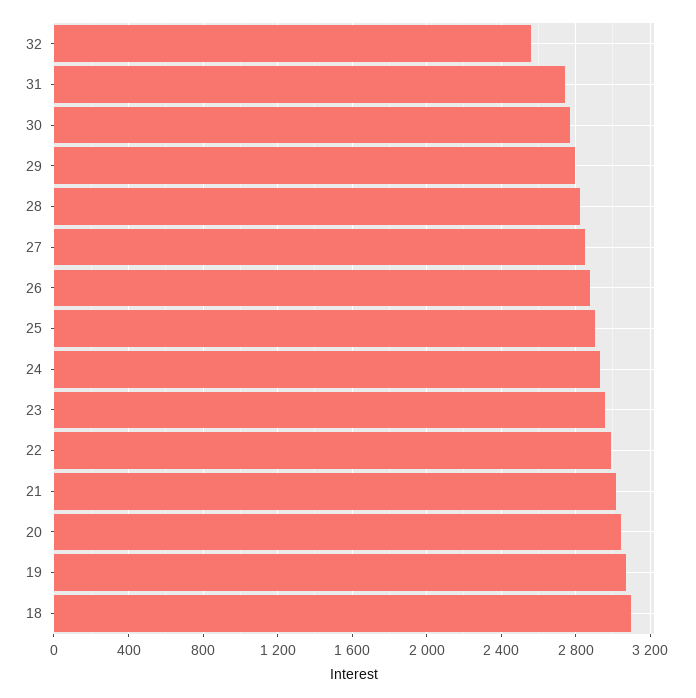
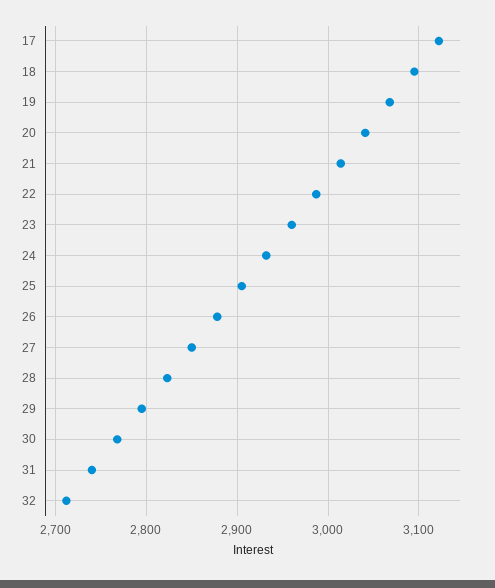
  {
-   "32": 2550,
+   "32": 2710,
    "31": 2740,
    "30": 2770,
    "29": 2800,
    "28": 2820,
    "27": 2850,
    "26": 2880,
    "25": 2910,
    "24": 2930,
    "23": 2960,
    "22": 2990,
    "21": 3010,
    "20": 3040,
    "19": 3070,
-   "18": 3100
+   "18": 3100,
+   "17": 3120
  }

